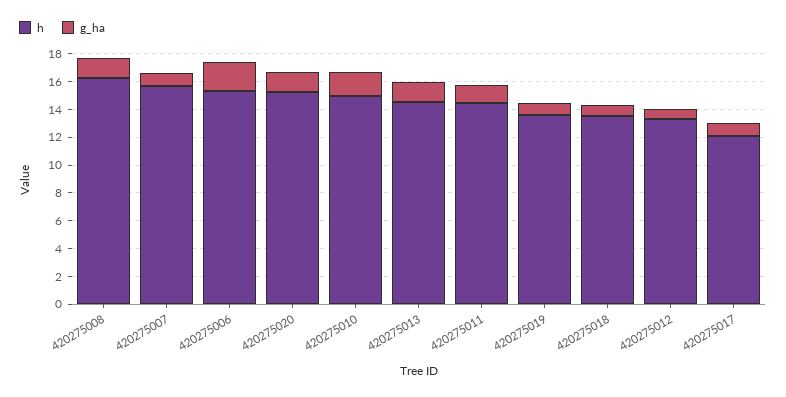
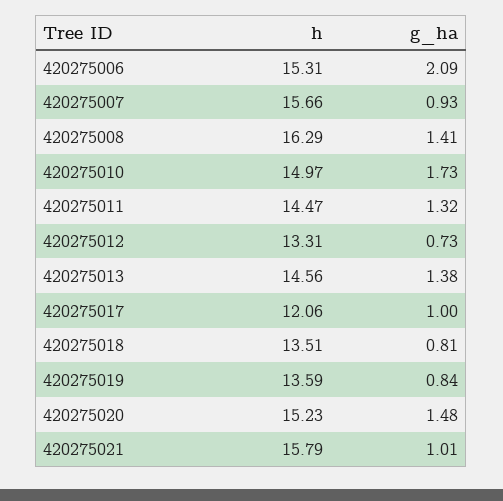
  {
    "h": {
      "420275008": 16.29,
      "420275007": 15.66,
      "420275006": 15.31,
      "420275020": 15.23,
      "420275010": 14.97,
      "420275013": 14.56,
      "420275011": 14.47,
      "420275019": 13.59,
      "420275018": 13.51,
      "420275012": 13.31,
-     "420275017": 12.06
+     "420275017": 12.06,
+     "420275021": 15.79
    },
    "g_ha": {
      "420275008": 1.41,
      "420275007": 0.93,
      "420275006": 2.09,
      "420275020": 1.48,
      "420275010": 1.73,
      "420275013": 1.38,
      "420275011": 1.32,
      "420275019": 0.84,
      "420275018": 0.81,
      "420275012": 0.73,
-     "420275017": 1
+     "420275017": 1,
+     "420275021": 1.01
    }
  }

